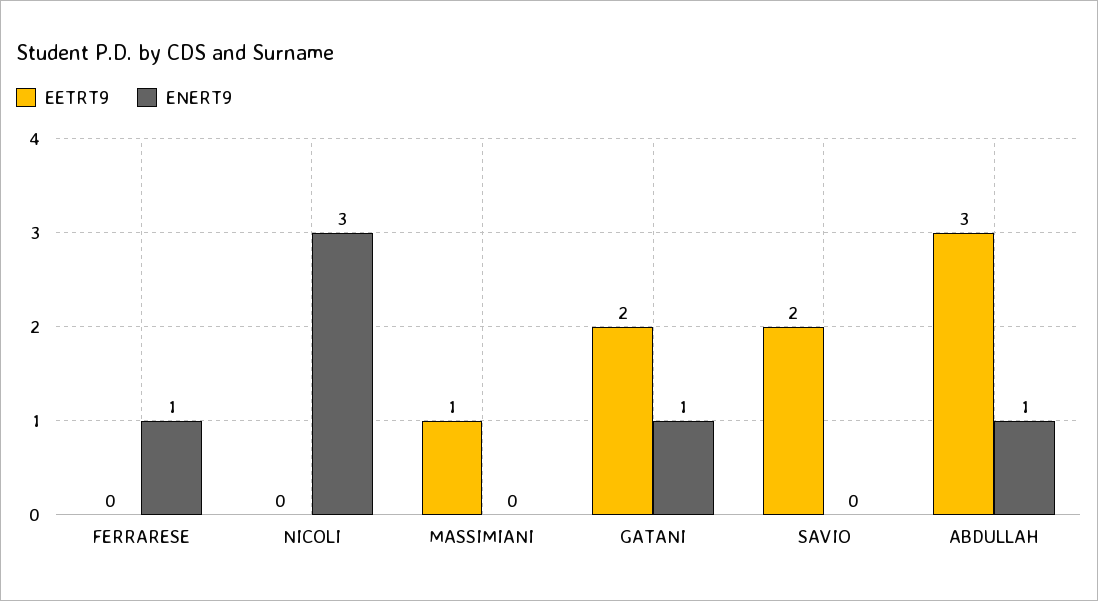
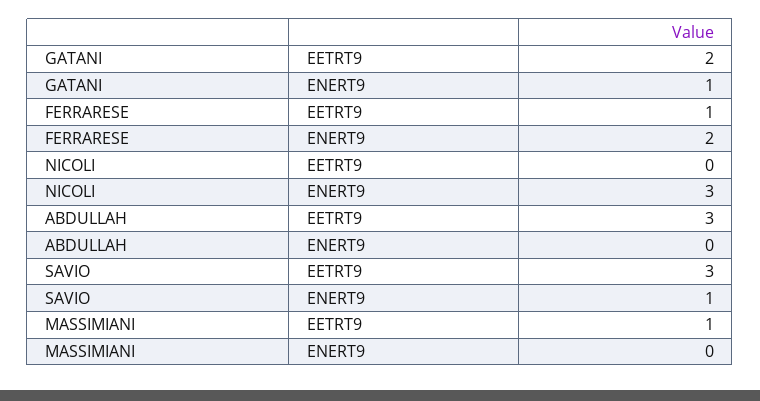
  {
    "EETRT9": {
-     "FERRARESE": 0,
+     "FERRARESE": 1,
      "NICOLI": 0,
      "MASSIMIANI": 1,
      "GATANI": 2,
-     "SAVIO": 2,
+     "SAVIO": 3,
      "ABDULLAH": 3
    },
    "ENERT9": {
-     "FERRARESE": 1,
+     "FERRARESE": 2,
      "NICOLI": 3,
      "MASSIMIANI": 0,
      "GATANI": 1,
-     "SAVIO": 0,
+     "SAVIO": 1,
-     "ABDULLAH": 1
+     "ABDULLAH": 0
    }
  }

